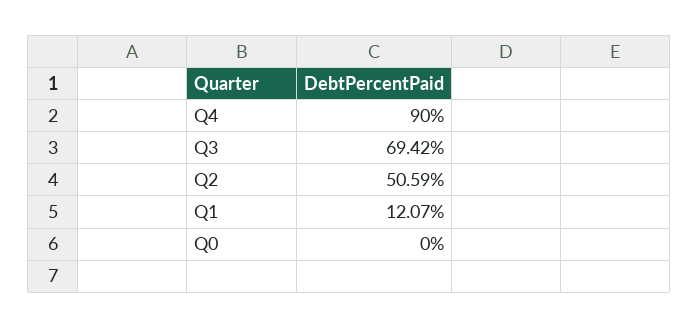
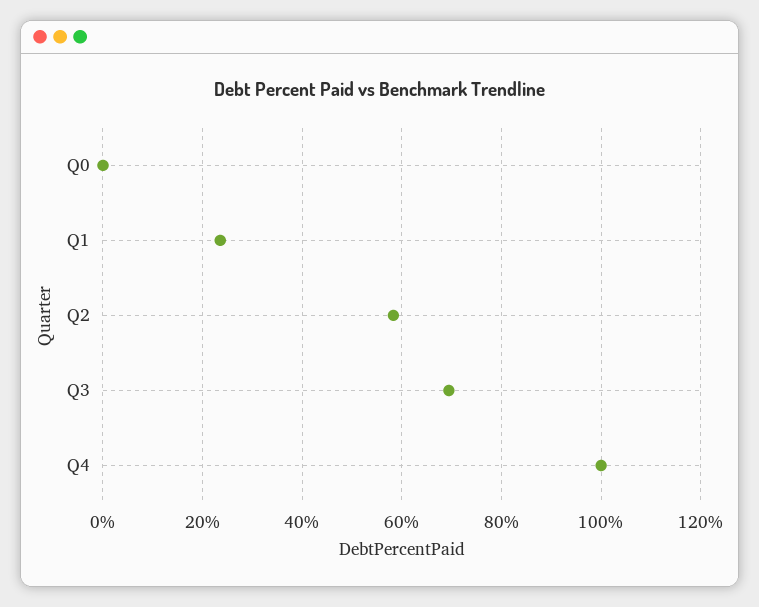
  {
-   "Q4": 90,
+   "Q4": 100,
    "Q3": 69.42,
-   "Q2": 50.59,
+   "Q2": 58,
-   "Q1": 12.07,
+   "Q1": 24,
    "Q0": 0
  }

